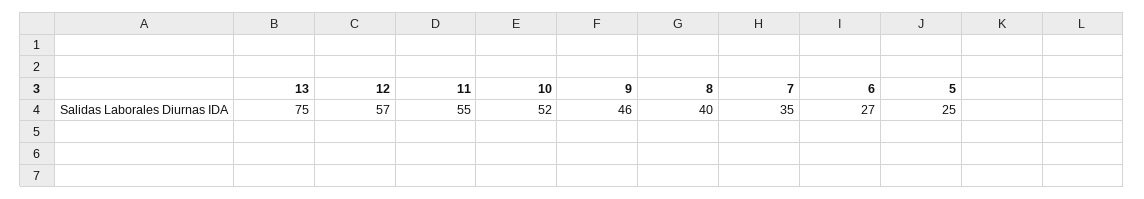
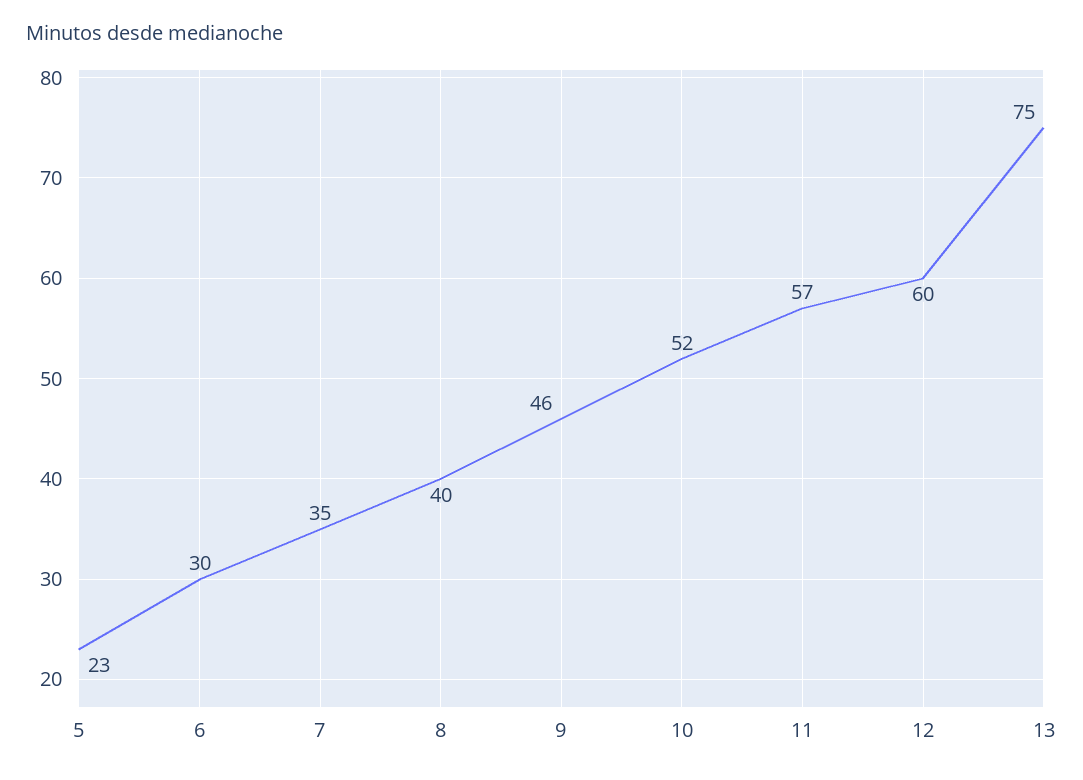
  {
    "13": 75,
-   "12": 57,
+   "12": 60,
-   "11": 55,
+   "11": 57,
    "10": 52,
    "9": 46,
    "8": 40,
    "7": 35,
-   "6": 27,
+   "6": 30,
-   "5": 25
+   "5": 23
  }

